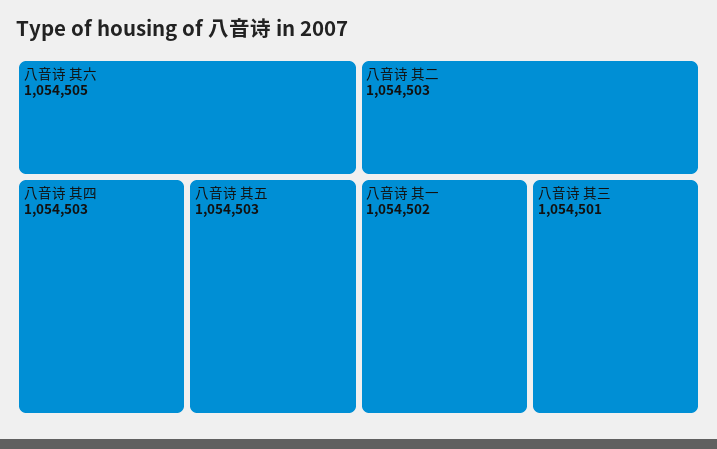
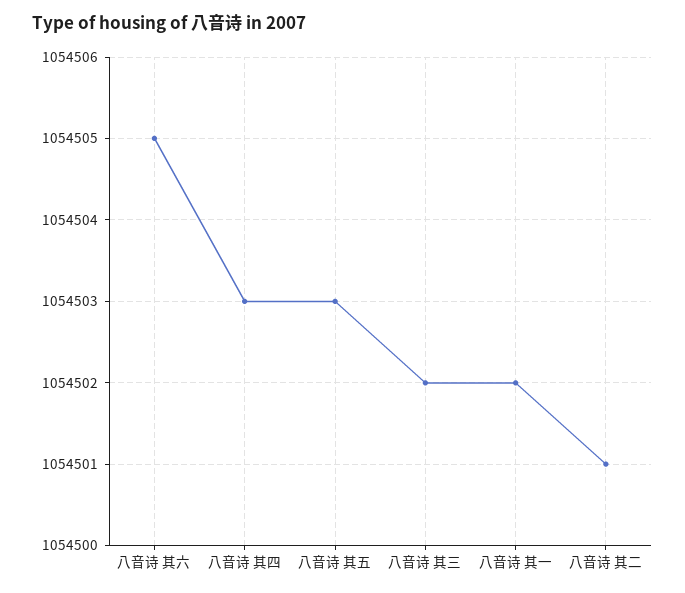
  {
    "八音诗 其六": 1054505,
    "八音诗 其四": 1054503,
    "八音诗 其五": 1054503,
-   "八音诗 其二": 1054503,
+   "八音诗 其二": 1054501,
    "八音诗 其一": 1054502,
-   "八音诗 其三": 1054501
+   "八音诗 其三": 1054502
  }

